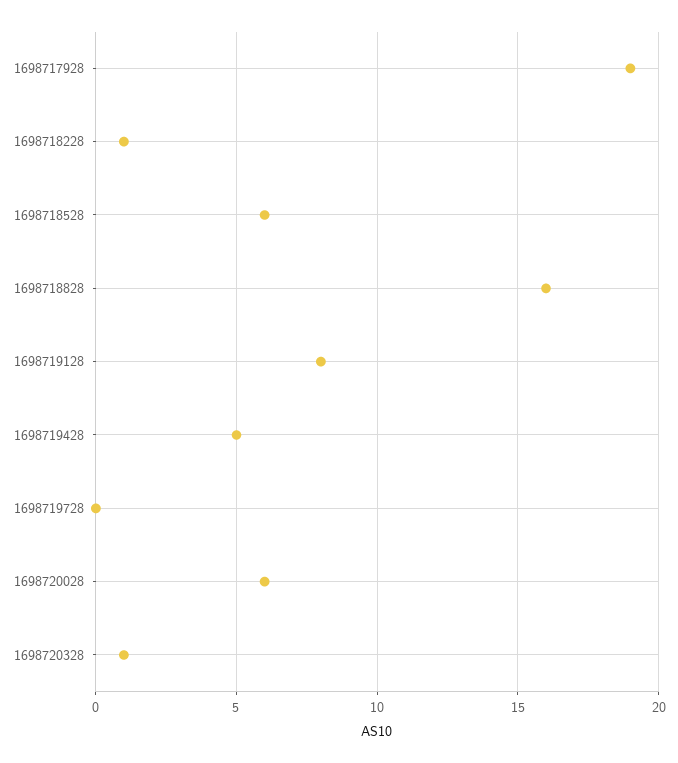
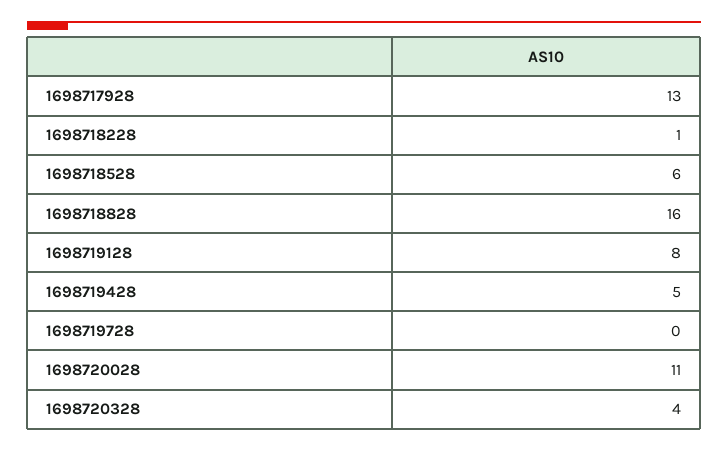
  {
-   "1698717928": 19,
+   "1698717928": 13,
    "1698718228": 1,
    "1698718528": 6,
    "1698718828": 16,
    "1698719128": 8,
    "1698719428": 5,
    "1698719728": 0,
-   "1698720028": 6,
+   "1698720028": 11,
-   "1698720328": 1
+   "1698720328": 4
  }

